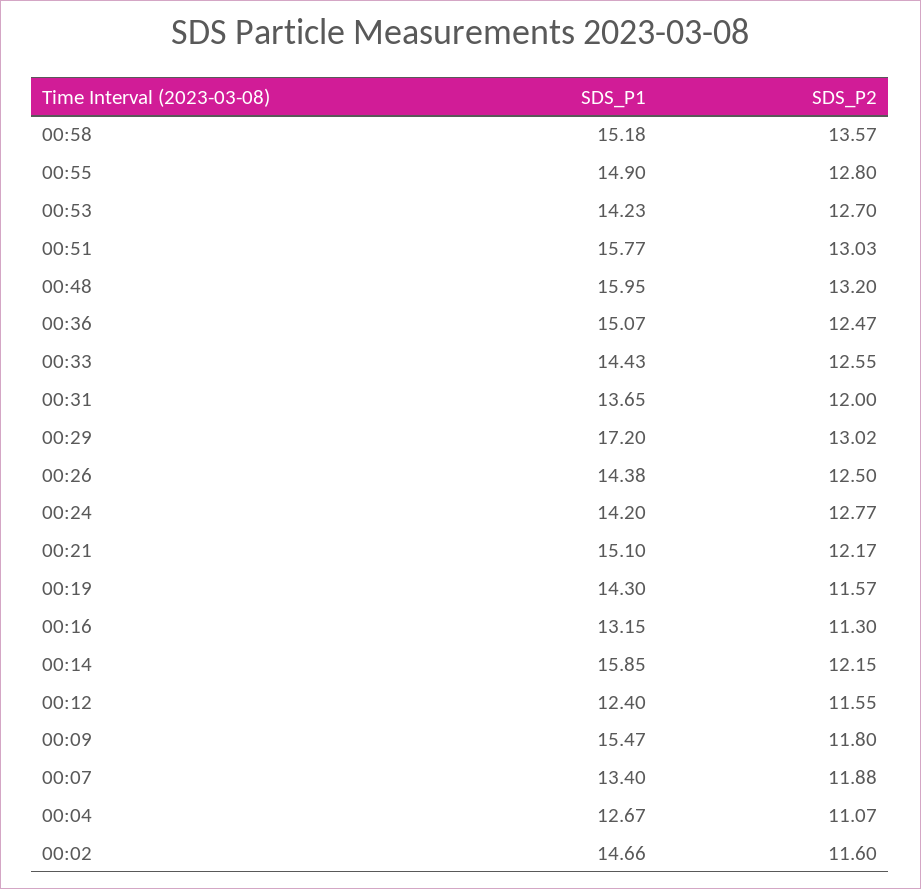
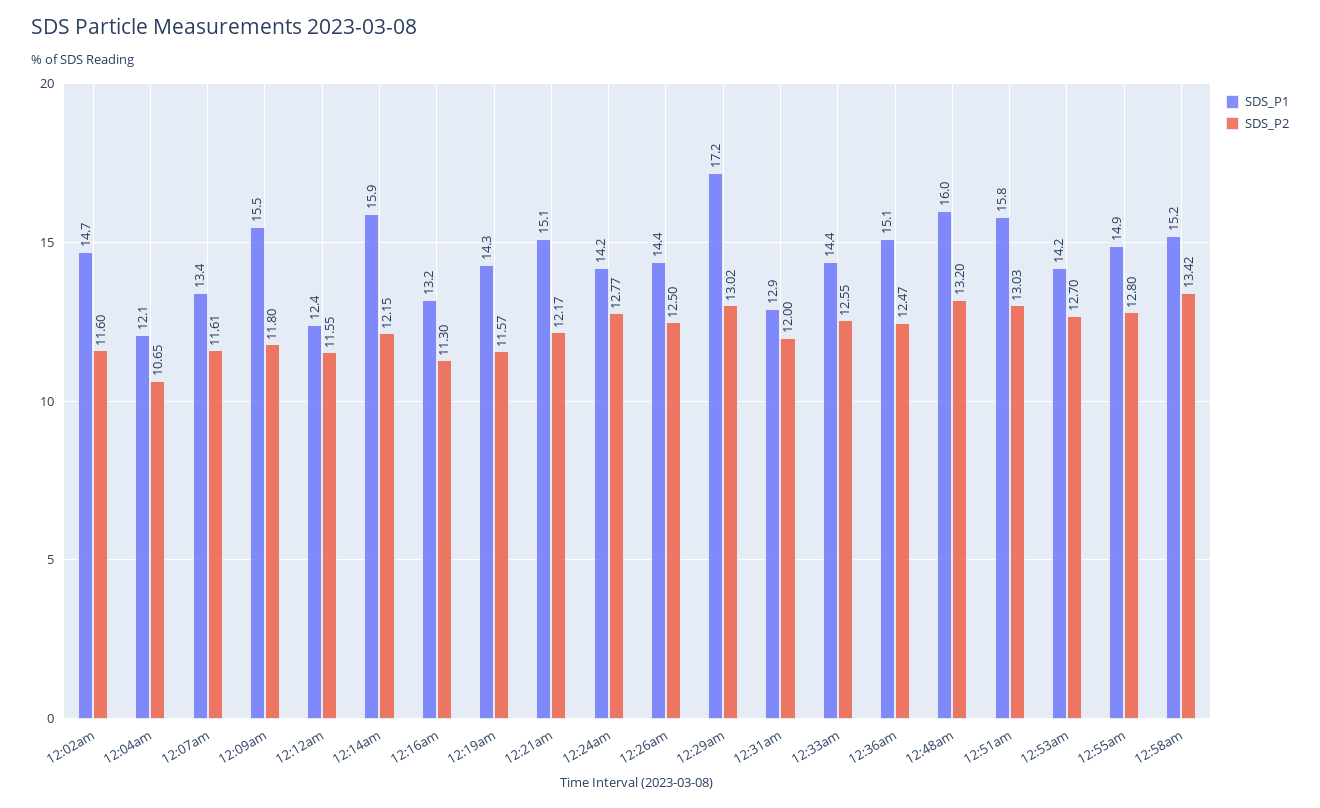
  {
    "SDS_P1": {
      "00:58": 15.18,
      "00:55": 14.9,
      "00:53": 14.23,
      "00:51": 15.77,
      "00:48": 15.95,
      "00:36": 15.07,
      "00:33": 14.43,
-     "00:31": 13.65,
+     "00:31": 12.9,
      "00:29": 17.2,
      "00:26": 14.38,
      "00:24": 14.2,
      "00:21": 15.1,
      "00:19": 14.3,
      "00:16": 13.15,
      "00:14": 15.85,
      "00:12": 12.4,
      "00:09": 15.47,
      "00:07": 13.4,
-     "00:04": 12.67,
+     "00:04": 12.1,
      "00:02": 14.66
    },
    "SDS_P2": {
-     "00:58": 13.57,
+     "00:58": 13.42,
      "00:55": 12.8,
      "00:53": 12.7,
      "00:51": 13.03,
      "00:48": 13.2,
      "00:36": 12.47,
      "00:33": 12.55,
      "00:31": 12,
      "00:29": 13.02,
      "00:26": 12.5,
      "00:24": 12.77,
      "00:21": 12.17,
      "00:19": 11.57,
      "00:16": 11.3,
      "00:14": 12.15,
      "00:12": 11.55,
      "00:09": 11.8,
-     "00:07": 11.88,
+     "00:07": 11.61,
-     "00:04": 11.07,
+     "00:04": 10.65,
      "00:02": 11.6
    }
  }

